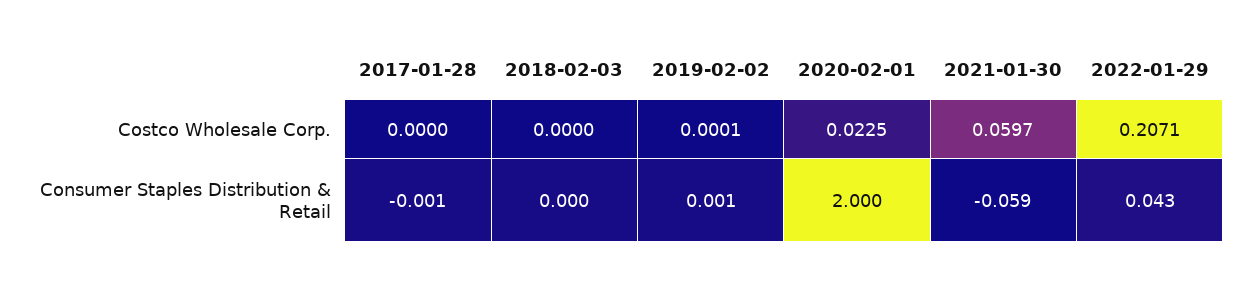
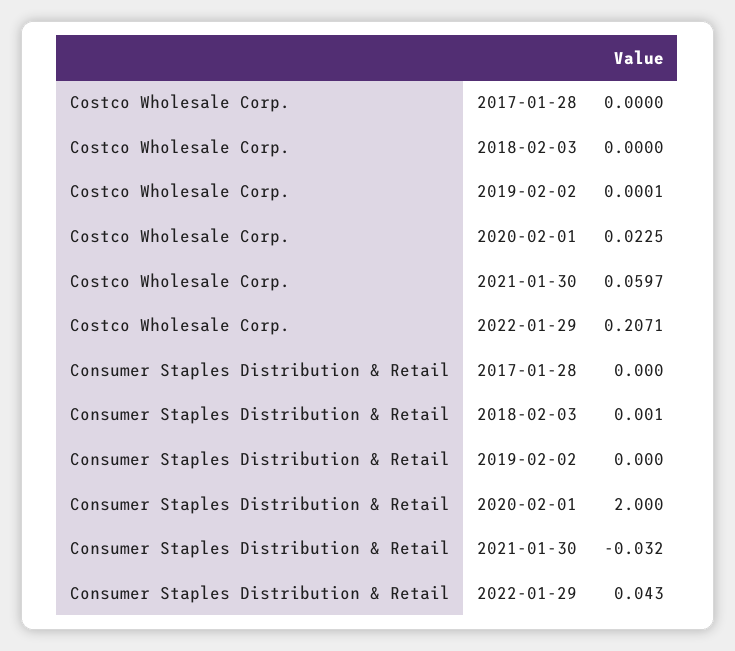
  {
    "2017-01-28": {
      "Costco Wholesale Corp.": 0,
-     "Consumer Staples Distribution & Retail": -0.001
+     "Consumer Staples Distribution & Retail": 0
    },
    "2018-02-03": {
      "Costco Wholesale Corp.": 0,
-     "Consumer Staples Distribution & Retail": 0
+     "Consumer Staples Distribution & Retail": 0.001
    },
    "2019-02-02": {
      "Costco Wholesale Corp.": 0.0001,
-     "Consumer Staples Distribution & Retail": 0.001
+     "Consumer Staples Distribution & Retail": 0
    },
    "2020-02-01": {
      "Costco Wholesale Corp.": 0.0225,
      "Consumer Staples Distribution & Retail": 2
    },
    "2021-01-30": {
      "Costco Wholesale Corp.": 0.0597,
-     "Consumer Staples Distribution & Retail": -0.059
+     "Consumer Staples Distribution & Retail": -0.032
    },
    "2022-01-29": {
      "Costco Wholesale Corp.": 0.2071,
      "Consumer Staples Distribution & Retail": 0.043
    }
  }

